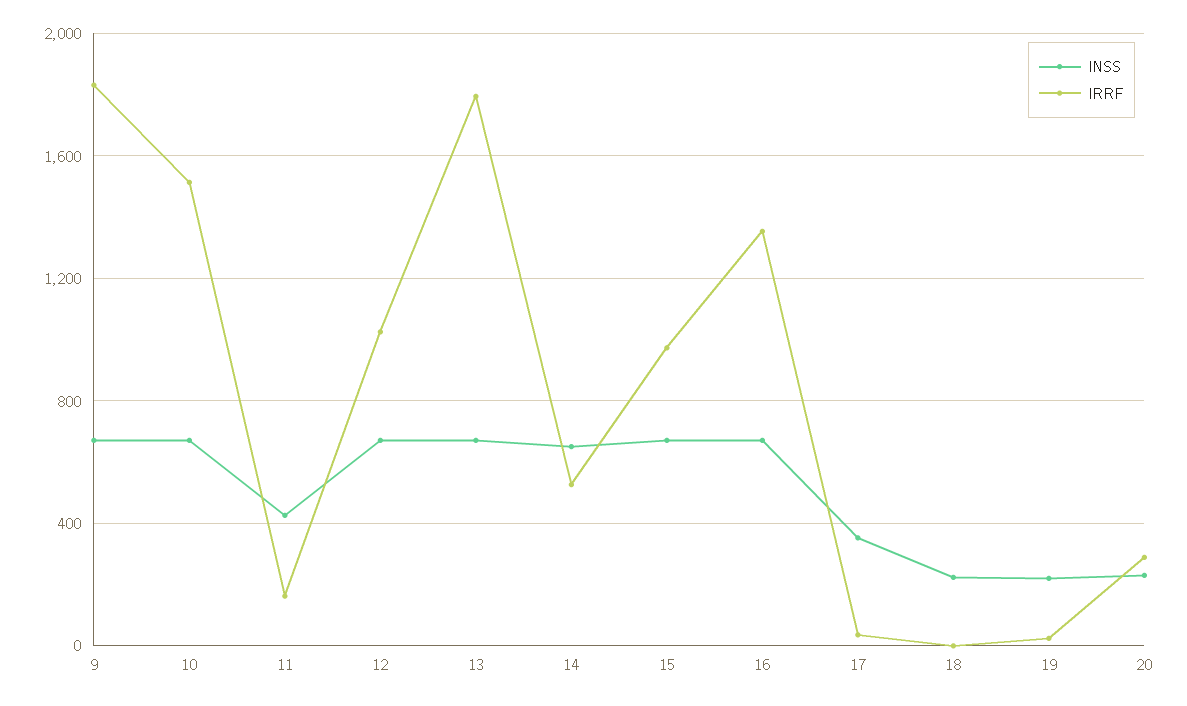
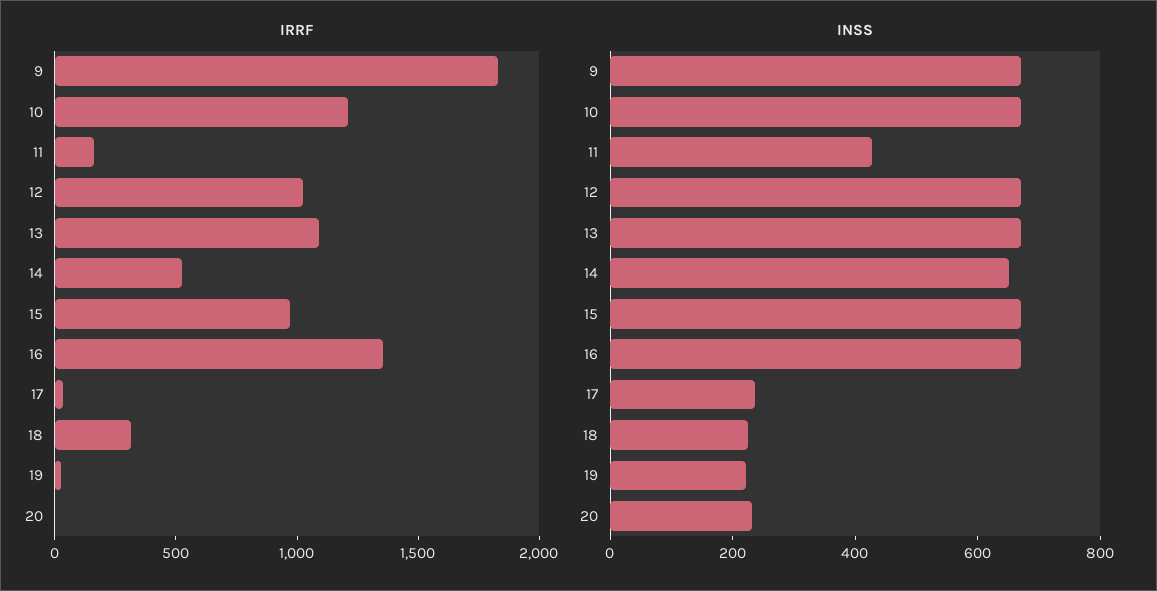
  {
    "INSS": {
      "9": 650,
      "10": 650,
      "11": 450,
      "12": 650,
      "13": 650,
      "14": 650,
      "15": 650,
      "16": 650,
-     "17": 350,
+     "17": 250,
      "18": 200,
      "19": 200,
      "20": 250
    },
    "IRRF": {
      "9": 1850,
-     "10": 1500,
+     "10": 1200,
      "11": 150,
      "12": 1050,
-     "13": 1800,
+     "13": 1100,
      "14": 550,
      "15": 950,
      "16": 1350,
      "17": 50,
-     "18": 0,
+     "18": 300,
      "19": 50,
-     "20": 300
+     "20": 0
    }
  }

